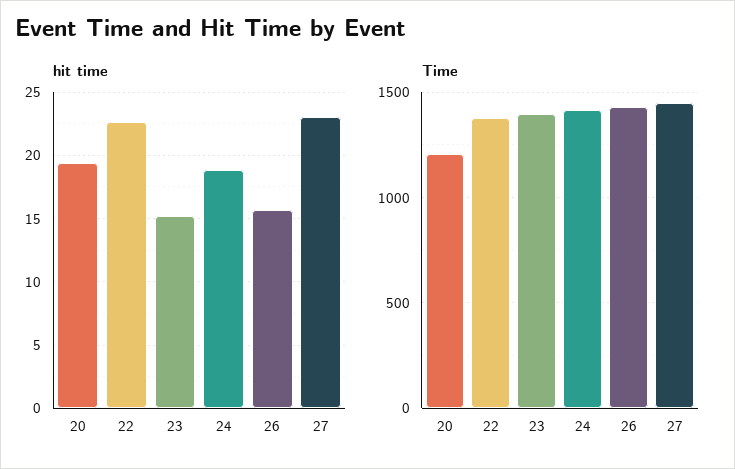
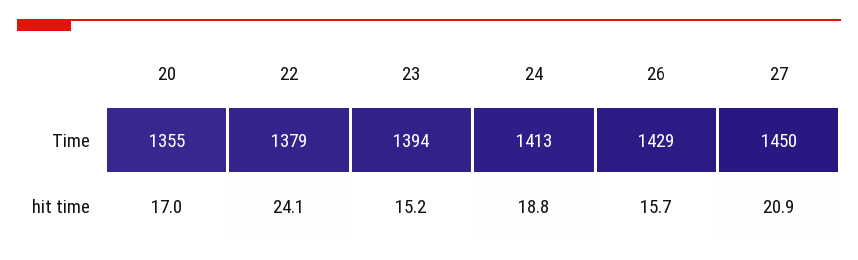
  {
    "hit time": {
-     "20": 19.5,
+     "20": 17,
-     "22": 22.5,
+     "22": 24.1,
      "23": 15.2,
      "24": 18.8,
      "26": 15.7,
-     "27": 23
+     "27": 20.9
    },
    "Time": {
-     "20": 1200,
+     "20": 1355,
      "22": 1379,
      "23": 1394,
      "24": 1413,
      "26": 1429,
      "27": 1450
    }
  }

